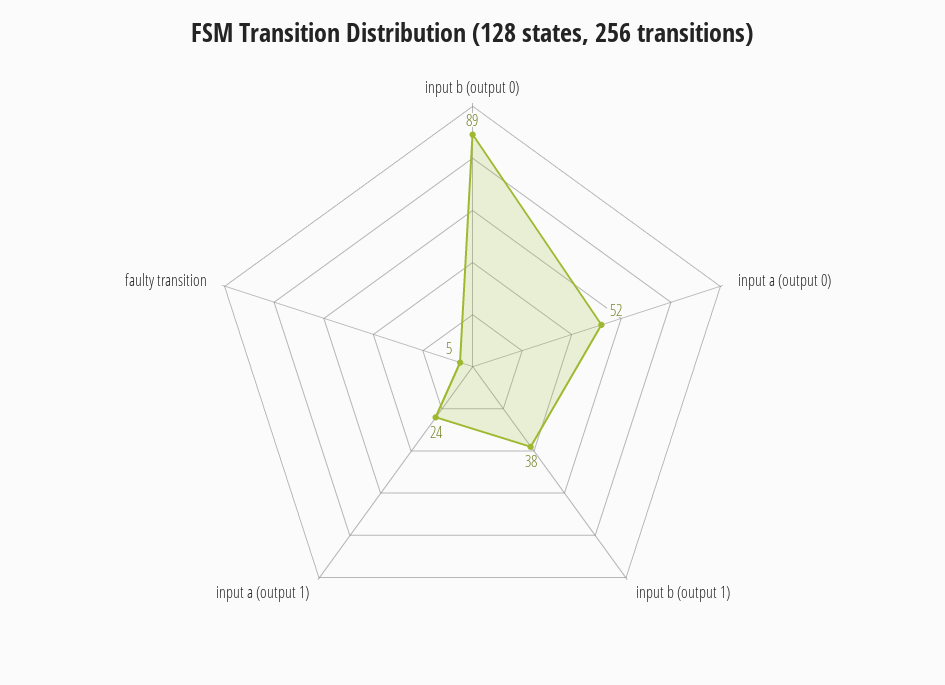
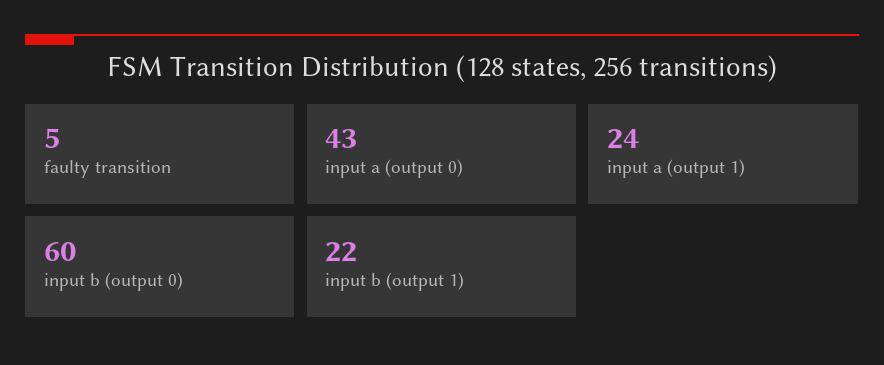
  {
-   "input b (output 0)": 89,
+   "input b (output 0)": 60,
-   "input a (output 0)": 52,
+   "input a (output 0)": 43,
-   "input b (output 1)": 38,
+   "input b (output 1)": 22,
    "input a (output 1)": 24,
    "faulty transition": 5
  }

